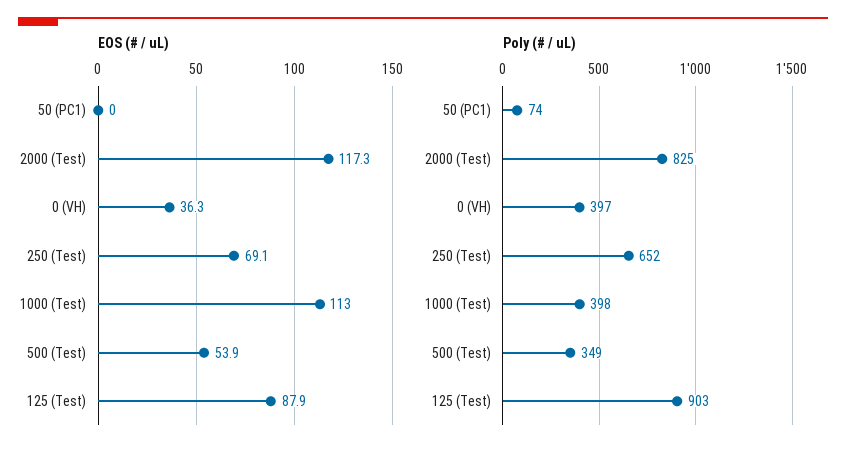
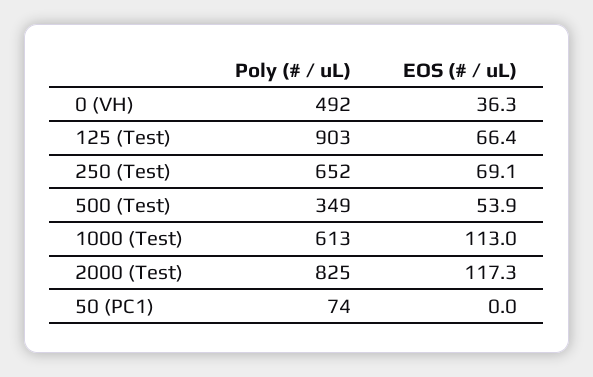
  {
    "EOS (# / uL)": {
      "50 (PC1)": 0,
      "2000 (Test)": 117.3,
      "0 (VH)": 36.3,
      "250 (Test)": 69.1,
      "1000 (Test)": 113,
      "500 (Test)": 53.9,
-     "125 (Test)": 87.9
+     "125 (Test)": 66.4
    },
    "Poly (# / uL)": {
      "50 (PC1)": 74,
      "2000 (Test)": 825,
-     "0 (VH)": 397,
+     "0 (VH)": 492,
      "250 (Test)": 652,
-     "1000 (Test)": 398,
+     "1000 (Test)": 613,
      "500 (Test)": 349,
      "125 (Test)": 903
    }
  }

